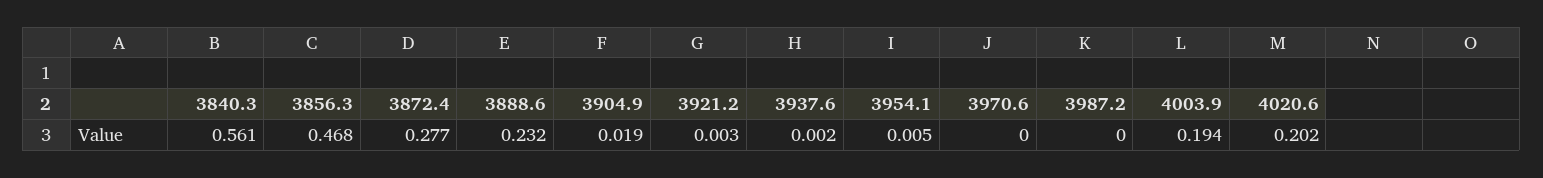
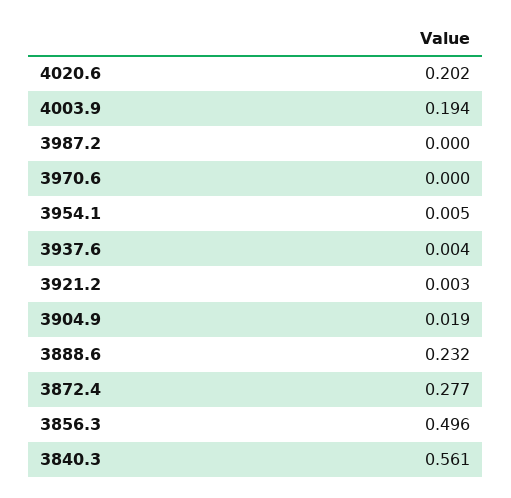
  {
    "3840.3": 0.561,
-   "3856.3": 0.468,
+   "3856.3": 0.496,
    "3872.4": 0.277,
    "3888.6": 0.232,
    "3904.9": 0.019,
    "3921.2": 0.003,
-   "3937.6": 0.002,
+   "3937.6": 0.004,
    "3954.1": 0.005,
    "3970.6": 0,
    "3987.2": 0,
    "4003.9": 0.194,
    "4020.6": 0.202
  }

